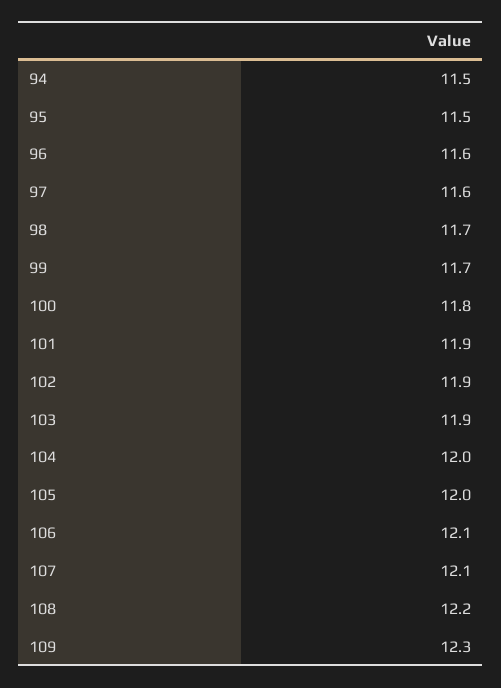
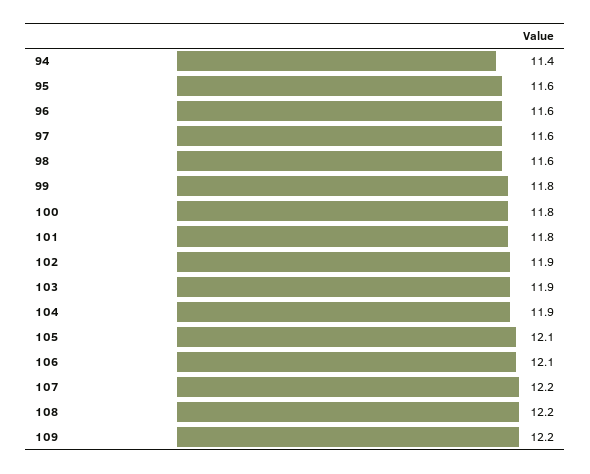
  {
-   "94": 11.5,
+   "94": 11.4,
-   "95": 11.5,
+   "95": 11.6,
    "96": 11.6,
    "97": 11.6,
-   "98": 11.7,
+   "98": 11.6,
-   "99": 11.7,
+   "99": 11.8,
    "100": 11.8,
-   "101": 11.9,
+   "101": 11.8,
    "102": 11.9,
    "103": 11.9,
-   "104": 12,
+   "104": 11.9,
-   "105": 12,
+   "105": 12.1,
    "106": 12.1,
-   "107": 12.1,
+   "107": 12.2,
    "108": 12.2,
-   "109": 12.3
+   "109": 12.2
  }

